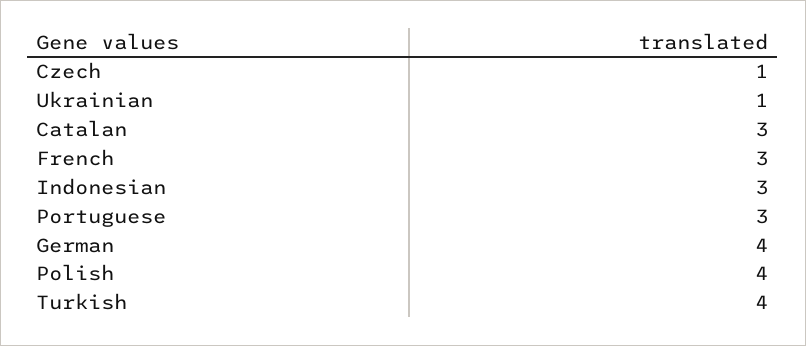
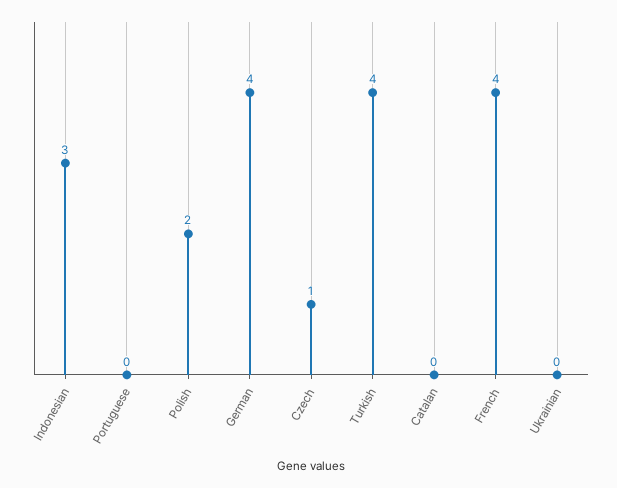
  {
    "Czech": 1,
-   "Ukrainian": 1,
+   "Ukrainian": 0,
-   "Catalan": 3,
+   "Catalan": 0,
-   "French": 3,
+   "French": 4,
    "Indonesian": 3,
-   "Portuguese": 3,
+   "Portuguese": 0,
    "German": 4,
-   "Polish": 4,
+   "Polish": 2,
    "Turkish": 4
  }

